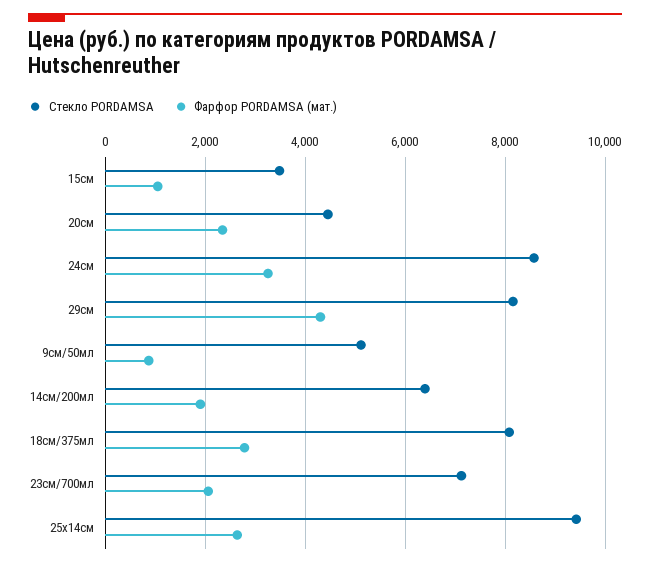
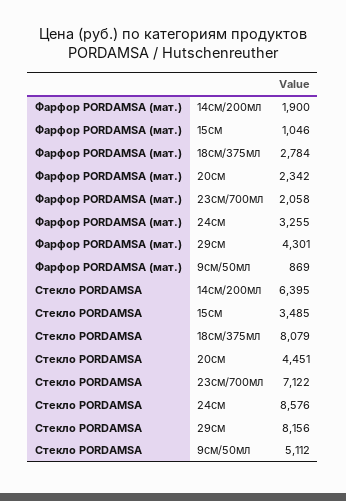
  {
    "Стекло PORDAMSA": {
      "15см": 3485,
      "20см": 4451,
      "24см": 8576,
      "29см": 8156,
      "9см/50мл": 5112,
      "14см/200мл": 6395,
      "18см/375мл": 8079,
-     "23см/700мл": 7122,
+     "23см/700мл": 7122
-     "25х14см": 9400
    },
    "Фарфор PORDAMSA (мат.)": {
      "15см": 1046,
      "20см": 2342,
      "24см": 3255,
      "29см": 4301,
      "9см/50мл": 869,
      "14см/200мл": 1900,
      "18см/375мл": 2784,
-     "23см/700мл": 2058,
+     "23см/700мл": 2058
-     "25х14см": 2600
    }
  }

